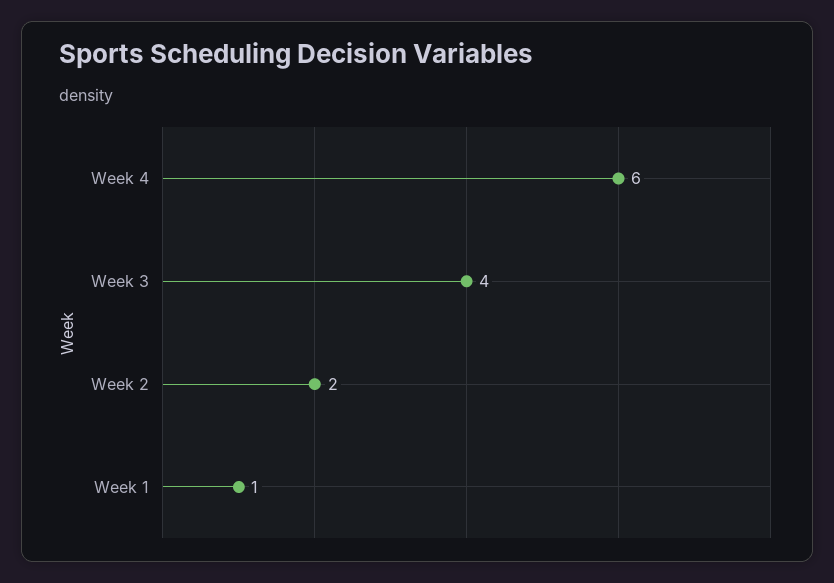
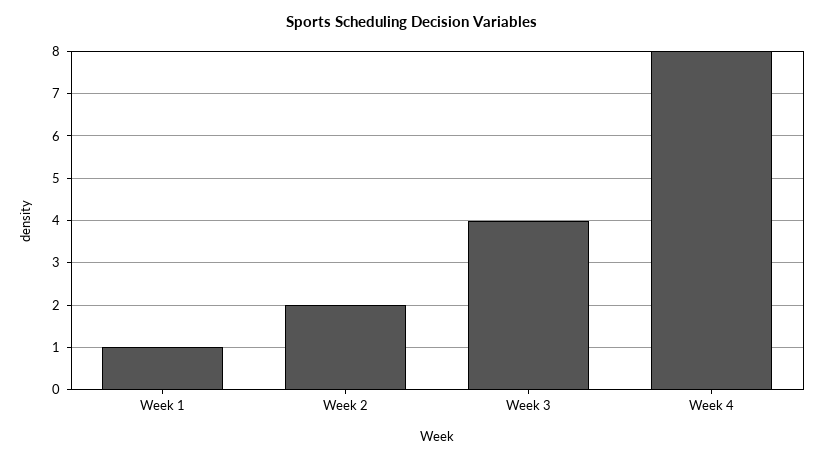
  {
-   "Week 4": 6,
+   "Week 4": 8,
    "Week 3": 4,
    "Week 2": 2,
    "Week 1": 1
  }

